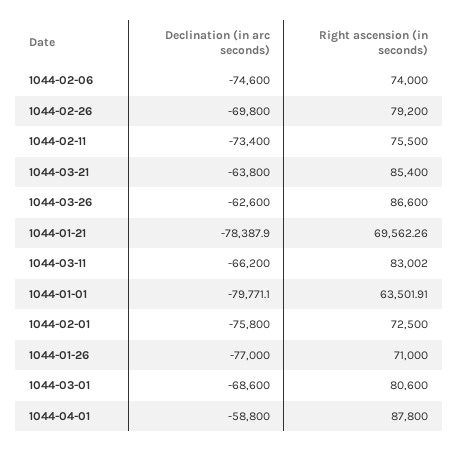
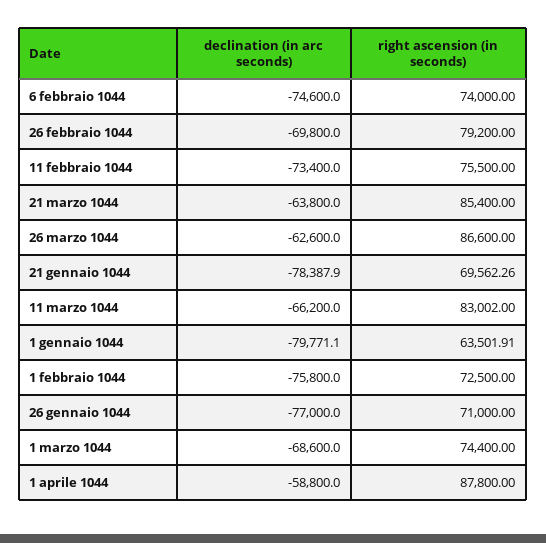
  {
    "Declination (in arc seconds)": {
      "1044-02-06": -74600,
      "1044-02-26": -69800,
      "1044-02-11": -73400,
      "1044-03-21": -63800,
      "1044-03-26": -62600,
      "1044-01-21": -78387.9,
      "1044-03-11": -66200,
      "1044-01-01": -79771.1,
      "1044-02-01": -75800,
      "1044-01-26": -77000,
      "1044-03-01": -68600,
      "1044-04-01": -58800
    },
    "Right ascension (in seconds)": {
      "1044-02-06": 74000,
      "1044-02-26": 79200,
      "1044-02-11": 75500,
      "1044-03-21": 85400,
      "1044-03-26": 86600,
      "1044-01-21": 69562.26,
      "1044-03-11": 83002,
      "1044-01-01": 63501.91,
      "1044-02-01": 72500,
      "1044-01-26": 71000,
-     "1044-03-01": 80600,
+     "1044-03-01": 74400,
      "1044-04-01": 87800
    }
  }

